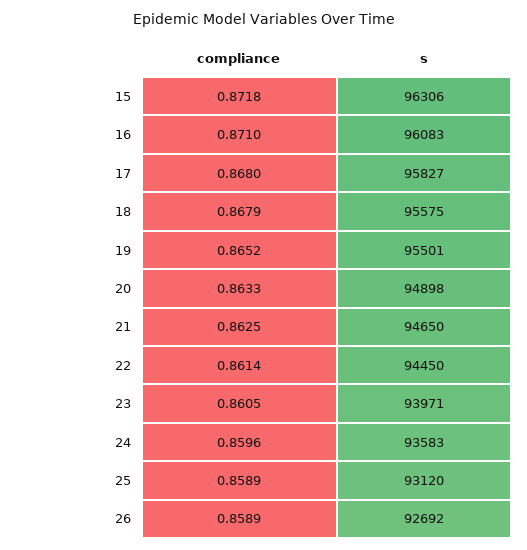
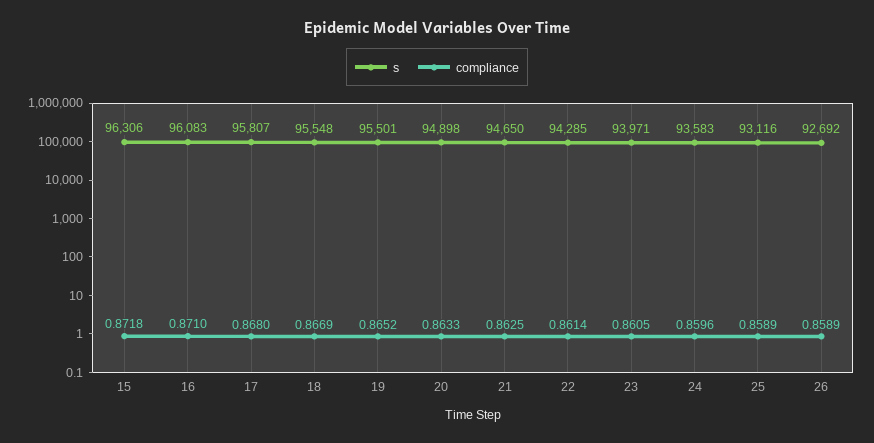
  {
    "compliance": {
      "15": 0.8718,
      "16": 0.871,
      "17": 0.868,
-     "18": 0.8679,
+     "18": 0.8669,
      "19": 0.8652,
      "20": 0.8633,
      "21": 0.8625,
      "22": 0.8614,
      "23": 0.8605,
      "24": 0.8596,
      "25": 0.8589,
      "26": 0.8589
    },
    "s": {
      "15": 96306,
      "16": 96083,
-     "17": 95827,
+     "17": 95807,
-     "18": 95575,
+     "18": 95548,
      "19": 95501,
      "20": 94898,
      "21": 94650,
-     "22": 94450,
+     "22": 94285,
      "23": 93971,
      "24": 93583,
-     "25": 93120,
+     "25": 93116,
      "26": 92692
    }
  }

